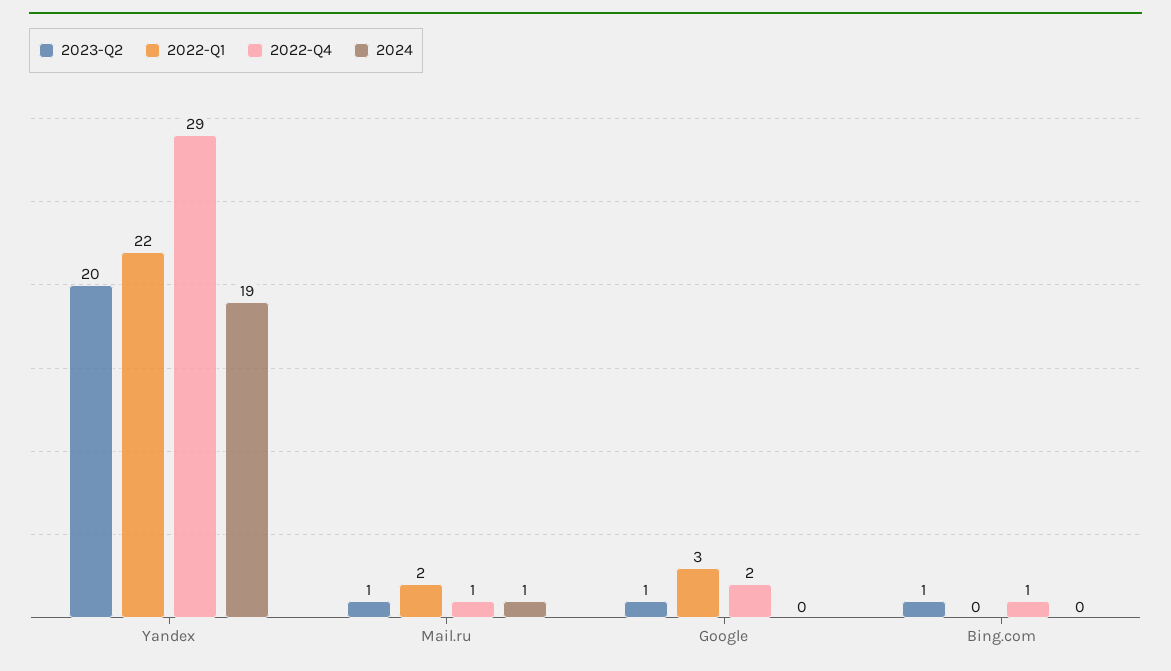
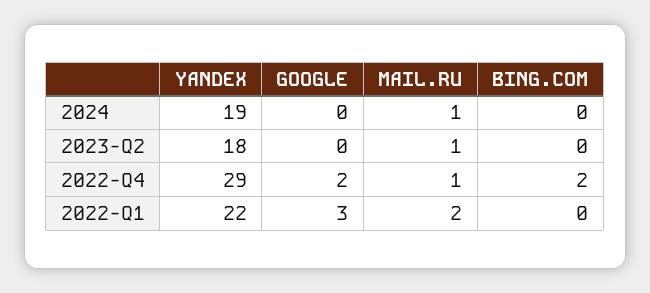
  {
    "2023-Q2": {
-     "Yandex": 20,
+     "Yandex": 18,
      "Mail.ru": 1,
-     "Google": 1,
+     "Google": 0,
-     "Bing.com": 1
+     "Bing.com": 0
    },
    "2022-Q1": {
      "Yandex": 22,
      "Mail.ru": 2,
      "Google": 3,
      "Bing.com": 0
    },
    "2022-Q4": {
      "Yandex": 29,
      "Mail.ru": 1,
      "Google": 2,
-     "Bing.com": 1
+     "Bing.com": 2
    },
    "2024": {
      "Yandex": 19,
      "Mail.ru": 1,
      "Google": 0,
      "Bing.com": 0
    }
  }

